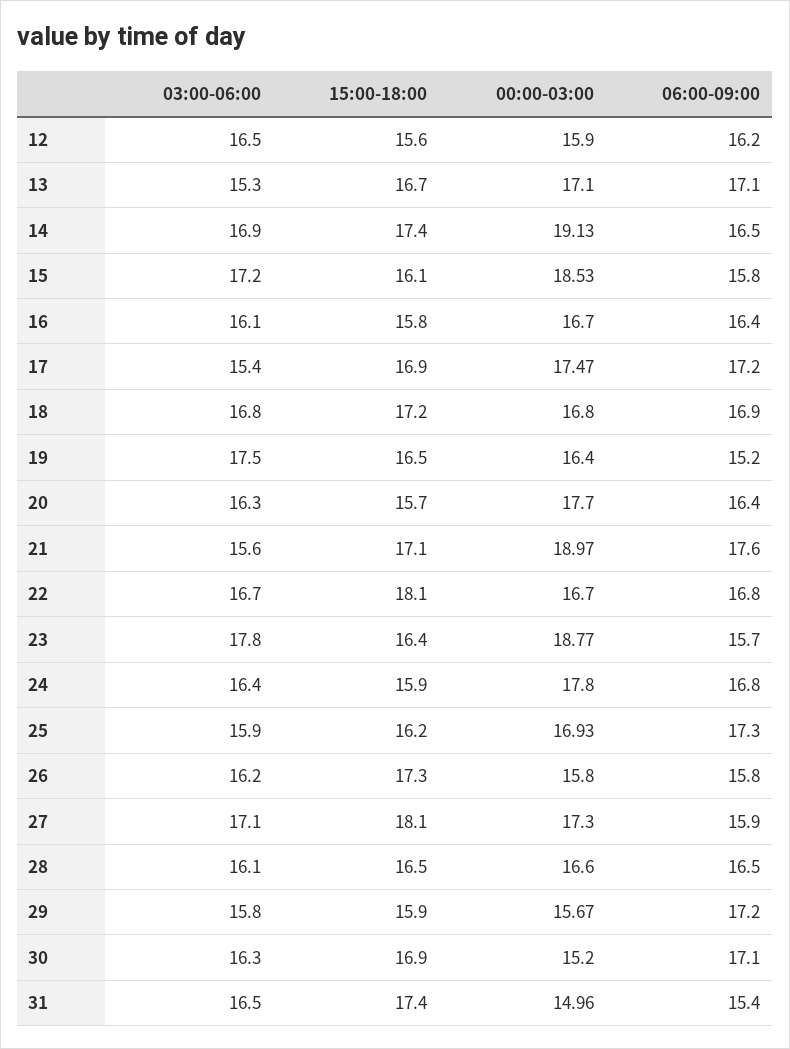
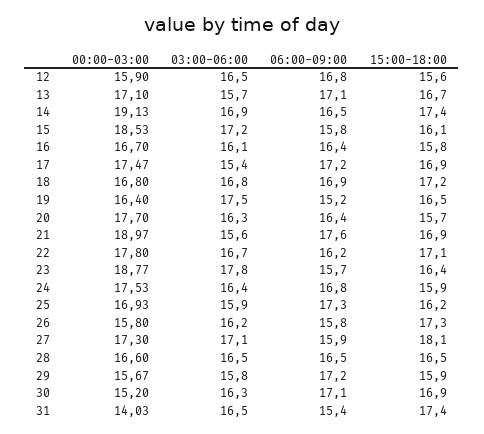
  {
    "03:00-06:00": {
      "12": 16.5,
-     "13": 15.3,
+     "13": 15.7,
      "14": 16.9,
      "15": 17.2,
      "16": 16.1,
      "17": 15.4,
      "18": 16.8,
      "19": 17.5,
      "20": 16.3,
      "21": 15.6,
      "22": 16.7,
      "23": 17.8,
      "24": 16.4,
      "25": 15.9,
      "26": 16.2,
      "27": 17.1,
-     "28": 16.1,
+     "28": 16.5,
      "29": 15.8,
      "30": 16.3,
      "31": 16.5
    },
    "15:00-18:00": {
      "12": 15.6,
      "13": 16.7,
      "14": 17.4,
      "15": 16.1,
      "16": 15.8,
      "17": 16.9,
      "18": 17.2,
      "19": 16.5,
      "20": 15.7,
-     "21": 17.1,
+     "21": 16.9,
-     "22": 18.1,
+     "22": 17.1,
      "23": 16.4,
      "24": 15.9,
      "25": 16.2,
      "26": 17.3,
      "27": 18.1,
      "28": 16.5,
      "29": 15.9,
      "30": 16.9,
      "31": 17.4
    },
    "00:00-03:00": {
      "12": 15.9,
      "13": 17.1,
      "14": 19.13,
      "15": 18.53,
      "16": 16.7,
      "17": 17.47,
      "18": 16.8,
      "19": 16.4,
      "20": 17.7,
      "21": 18.97,
-     "22": 16.7,
+     "22": 17.8,
      "23": 18.77,
-     "24": 17.8,
+     "24": 17.53,
      "25": 16.93,
      "26": 15.8,
      "27": 17.3,
      "28": 16.6,
      "29": 15.67,
      "30": 15.2,
-     "31": 14.96
+     "31": 14.03
    },
    "06:00-09:00": {
-     "12": 16.2,
+     "12": 16.8,
      "13": 17.1,
      "14": 16.5,
      "15": 15.8,
      "16": 16.4,
      "17": 17.2,
      "18": 16.9,
      "19": 15.2,
      "20": 16.4,
      "21": 17.6,
-     "22": 16.8,
+     "22": 16.2,
      "23": 15.7,
      "24": 16.8,
      "25": 17.3,
      "26": 15.8,
      "27": 15.9,
      "28": 16.5,
      "29": 17.2,
      "30": 17.1,
      "31": 15.4
    }
  }

